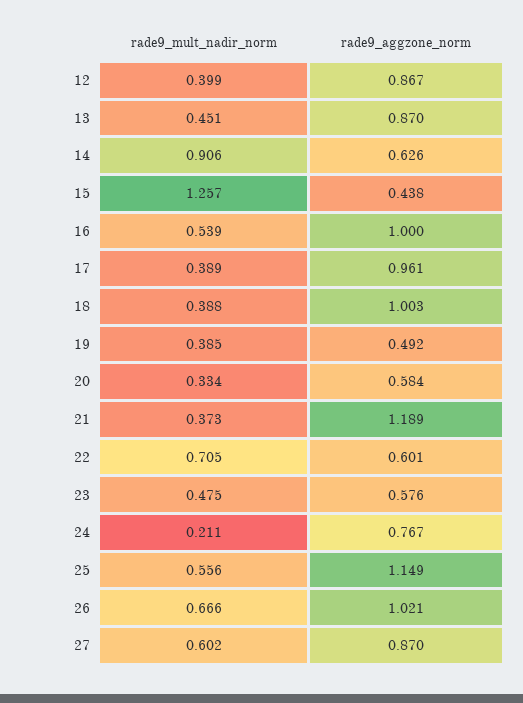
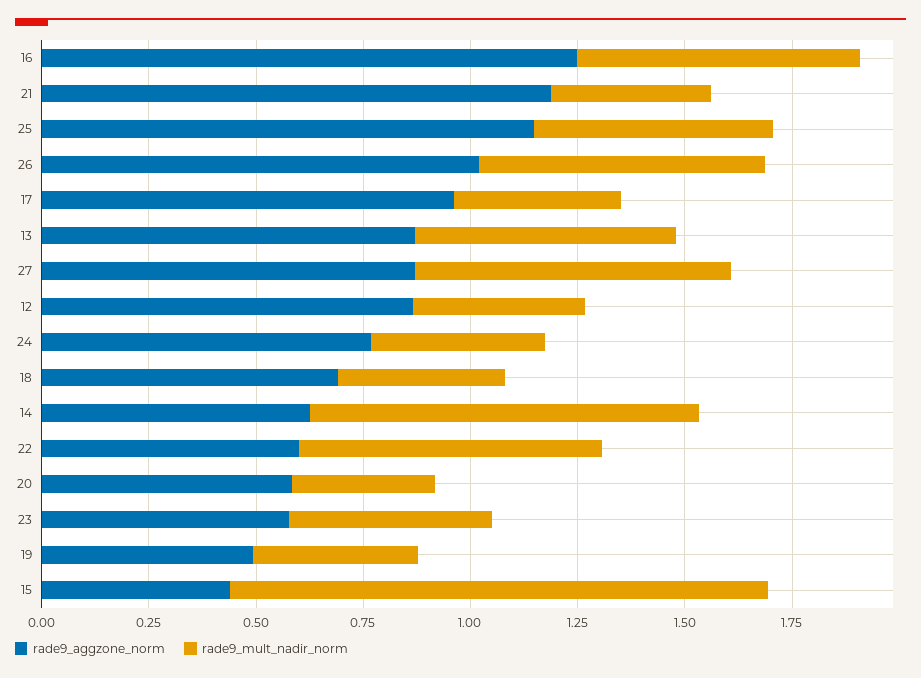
  {
    "rade9_mult_nadir_norm": {
      "12": 0.399,
-     "13": 0.451,
+     "13": 0.6,
      "14": 0.906,
      "15": 1.257,
-     "16": 0.539,
+     "16": 0.65,
      "17": 0.389,
      "18": 0.388,
      "19": 0.385,
      "20": 0.334,
      "21": 0.373,
      "22": 0.705,
      "23": 0.475,
-     "24": 0.211,
+     "24": 0.4,
      "25": 0.556,
      "26": 0.666,
-     "27": 0.602
+     "27": 0.75
    },
    "rade9_aggzone_norm": {
      "12": 0.867,
      "13": 0.87,
      "14": 0.626,
      "15": 0.438,
-     "16": 1,
+     "16": 1.25,
      "17": 0.961,
-     "18": 1.003,
+     "18": 0.7,
      "19": 0.492,
      "20": 0.584,
      "21": 1.189,
      "22": 0.601,
      "23": 0.576,
      "24": 0.767,
      "25": 1.149,
      "26": 1.021,
      "27": 0.87
    }
  }

